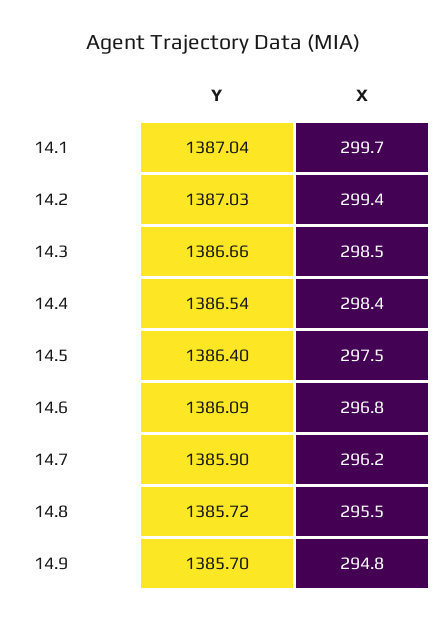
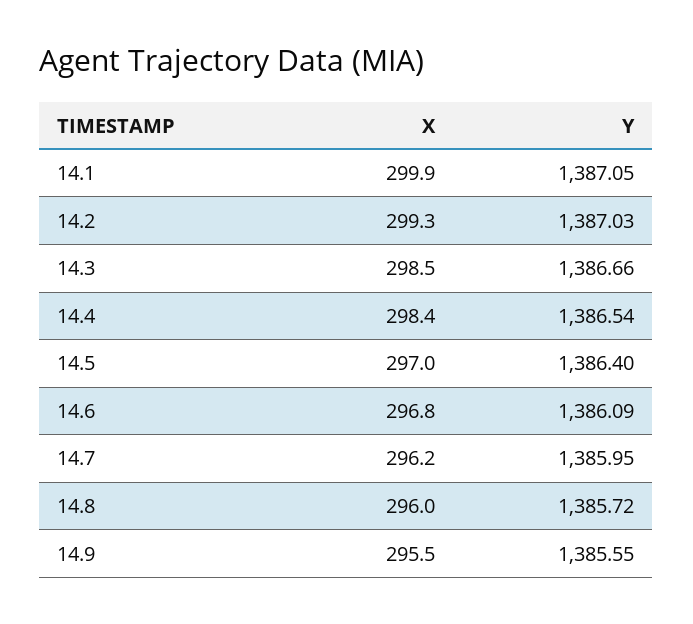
  {
    "Y": {
-     "14.1": 1387.04,
+     "14.1": 1387.05,
      "14.2": 1387.03,
      "14.3": 1386.66,
      "14.4": 1386.54,
      "14.5": 1386.4,
      "14.6": 1386.09,
-     "14.7": 1385.9,
+     "14.7": 1385.95,
      "14.8": 1385.72,
-     "14.9": 1385.7
+     "14.9": 1385.55
    },
    "X": {
-     "14.1": 299.7,
+     "14.1": 299.9,
-     "14.2": 299.4,
+     "14.2": 299.3,
      "14.3": 298.5,
      "14.4": 298.4,
-     "14.5": 297.5,
+     "14.5": 297,
      "14.6": 296.8,
      "14.7": 296.2,
-     "14.8": 295.5,
+     "14.8": 296,
-     "14.9": 294.8
+     "14.9": 295.5
    }
  }

